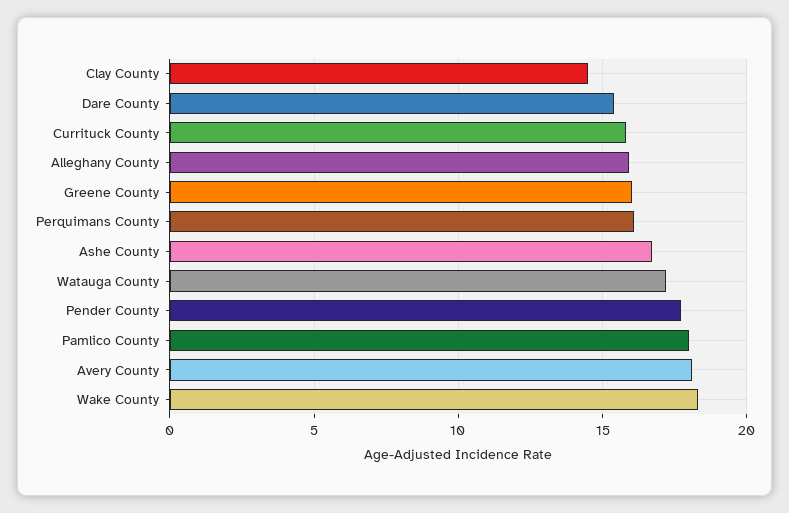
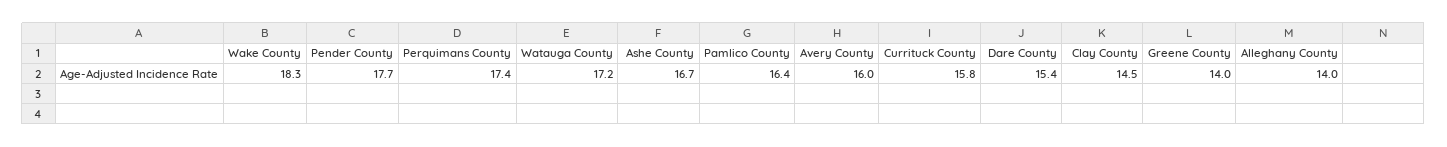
  {
    "Clay County": 14.5,
    "Dare County": 15.4,
    "Currituck County": 15.8,
-   "Alleghany County": 16,
+   "Alleghany County": 14,
-   "Greene County": 16,
+   "Greene County": 14,
-   "Perquimans County": 16,
+   "Perquimans County": 17.4,
    "Ashe County": 16.7,
    "Watauga County": 17.2,
    "Pender County": 17.7,
-   "Pamlico County": 18,
+   "Pamlico County": 16.4,
-   "Avery County": 18,
+   "Avery County": 16,
    "Wake County": 18.3
  }

